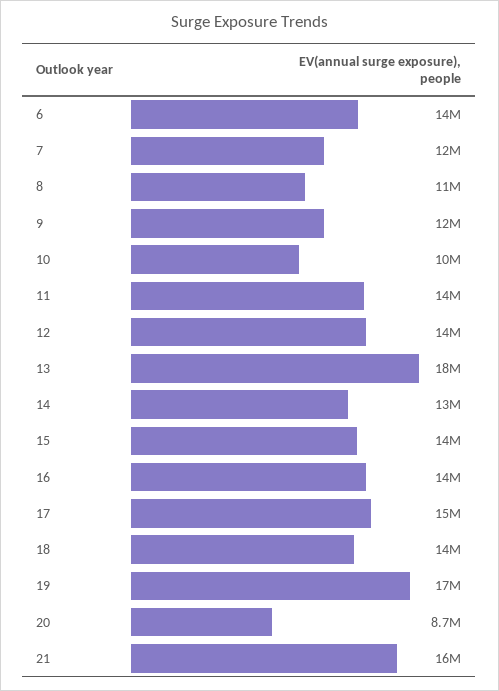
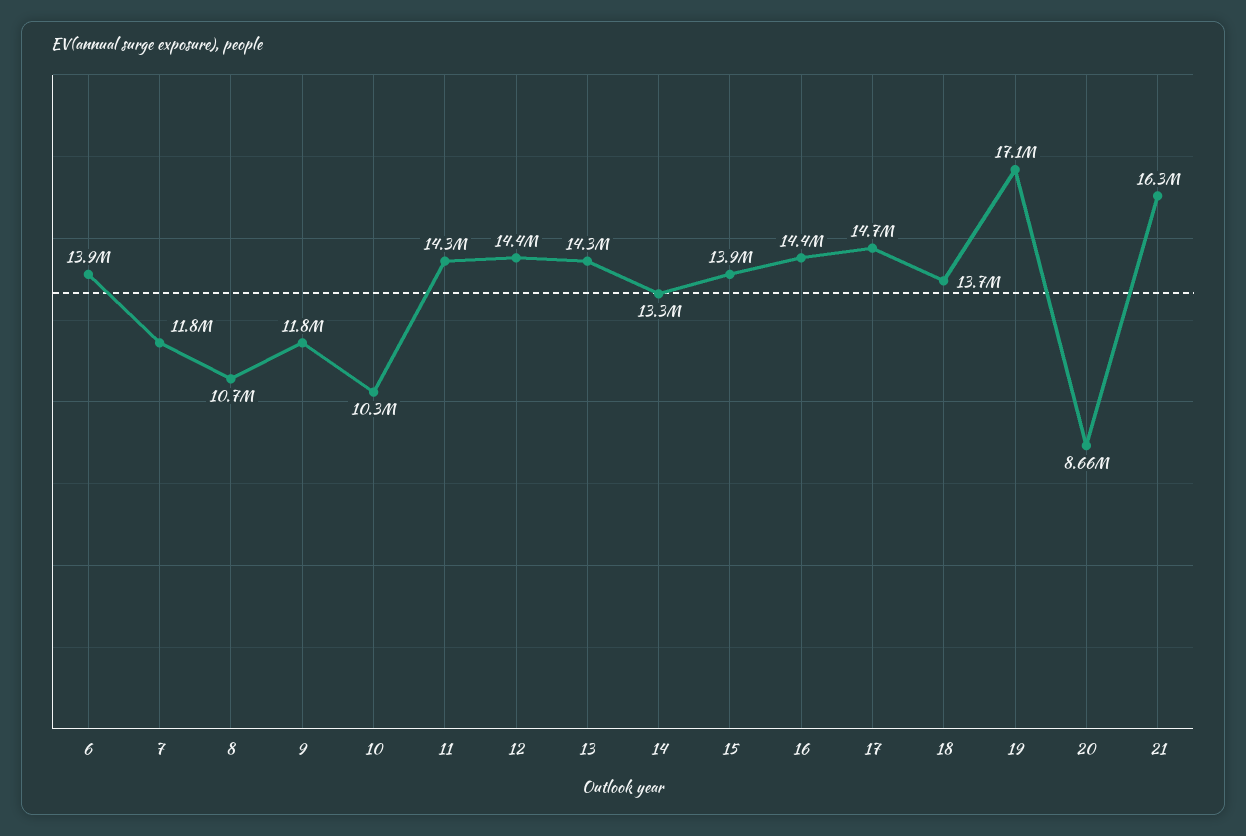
  {
    "6": 13900000,
    "7": 11800000,
    "8": 10700000,
    "9": 11800000,
    "10": 10300000,
    "11": 14300000,
    "12": 14400000,
-   "13": 18000000,
+   "13": 14300000,
    "14": 13300000,
    "15": 13900000,
    "16": 14400000,
    "17": 14700000,
    "18": 13700000,
    "19": 17100000,
    "20": 8660000,
    "21": 16300000
  }

